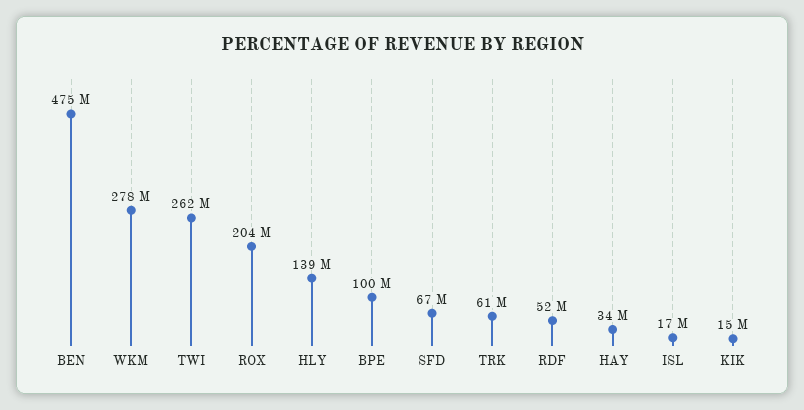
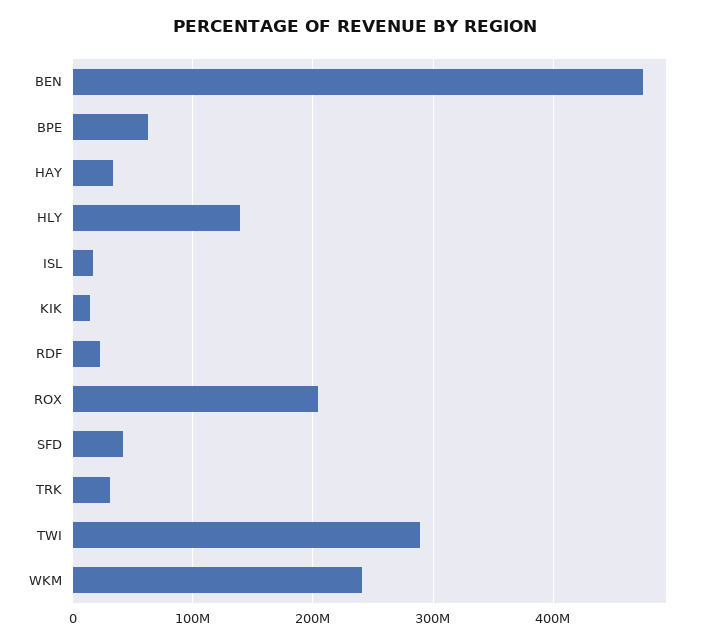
  {
    "BEN": 475000000,
-   "WKM": 278000000,
+   "WKM": 240000000,
-   "TWI": 262000000,
+   "TWI": 290000000,
    "ROX": 204000000,
    "HLY": 139000000,
-   "BPE": 100000000,
+   "BPE": 60000000,
-   "SFD": 67000000,
+   "SFD": 40000000,
-   "TRK": 61000000,
+   "TRK": 30000000,
-   "RDF": 52000000,
+   "RDF": 20000000,
    "HAY": 34000000,
    "ISL": 17000000,
    "KIK": 15000000
  }

